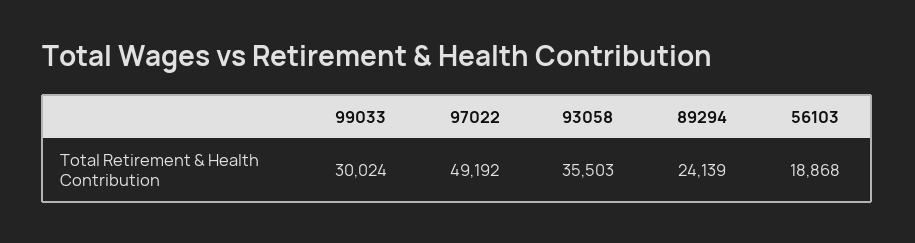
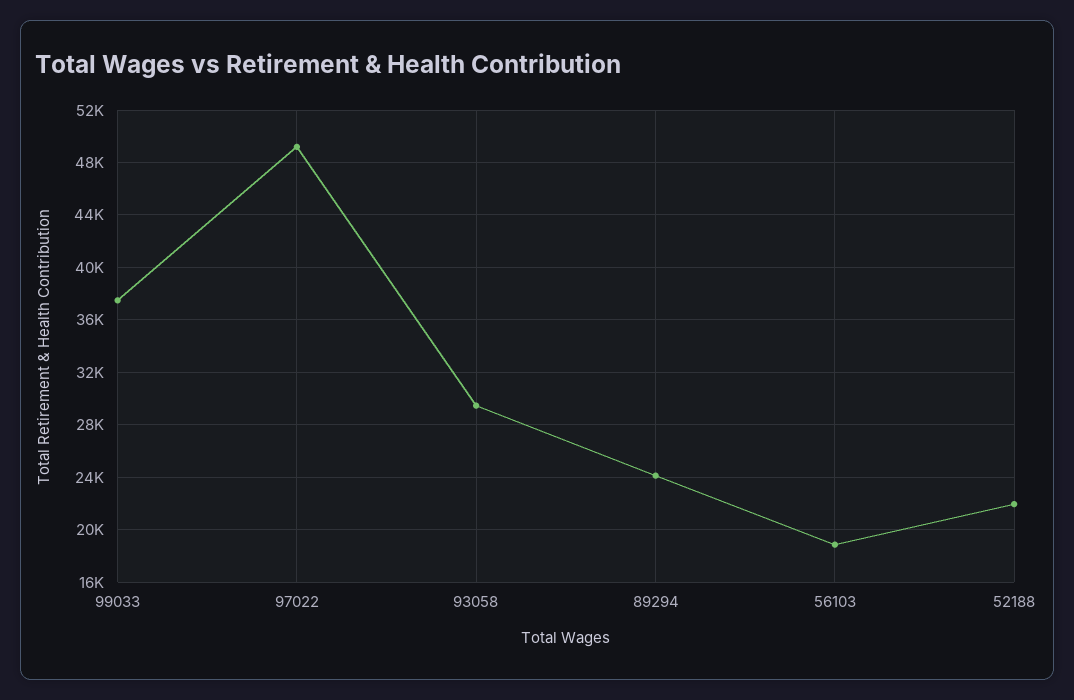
  {
-   "99033": 30024,
+   "99033": 37500,
    "97022": 49192,
-   "93058": 35503,
+   "93058": 29500,
    "89294": 24139,
-   "56103": 18868
+   "56103": 18868,
+   "52188": 22000
  }

